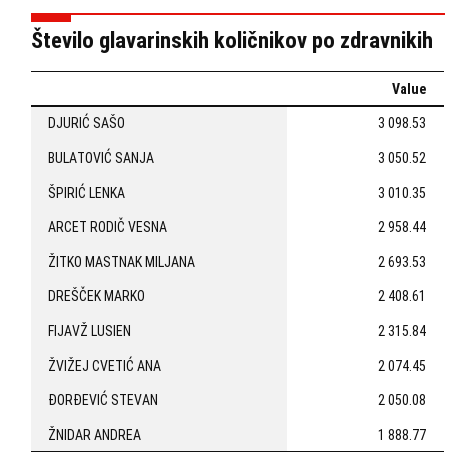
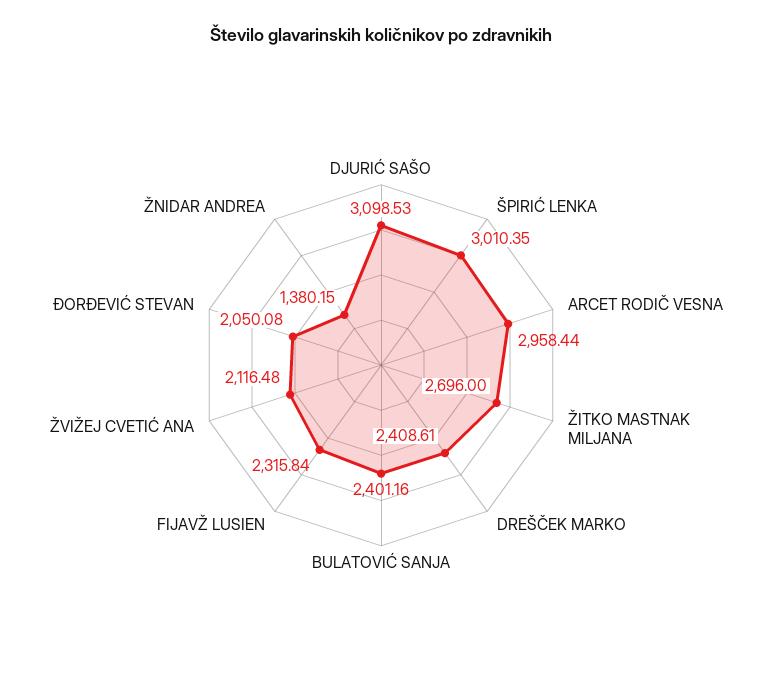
  {
    "DJURIĆ SAŠO": 3098.53,
-   "BULATOVIĆ SANJA": 3050.52,
+   "BULATOVIĆ SANJA": 2401.16,
    "ŠPIRIĆ LENKA": 3010.35,
    "ARCET RODIČ VESNA": 2958.44,
-   "ŽITKO MASTNAK MILJANA": 2693.53,
+   "ŽITKO MASTNAK MILJANA": 2696,
    "DREŠČEK MARKO": 2408.61,
    "FIJAVŽ LUSIEN": 2315.84,
-   "ŽVIŽEJ CVETIĆ ANA": 2074.45,
+   "ŽVIŽEJ CVETIĆ ANA": 2116.48,
    "ĐORĐEVIĆ STEVAN": 2050.08,
-   "ŽNIDAR ANDREA": 1888.77
+   "ŽNIDAR ANDREA": 1380.15
  }

